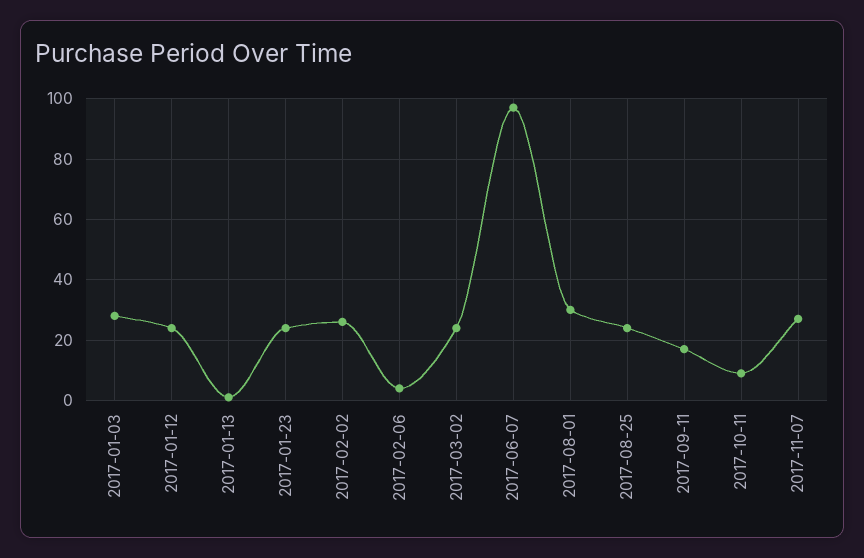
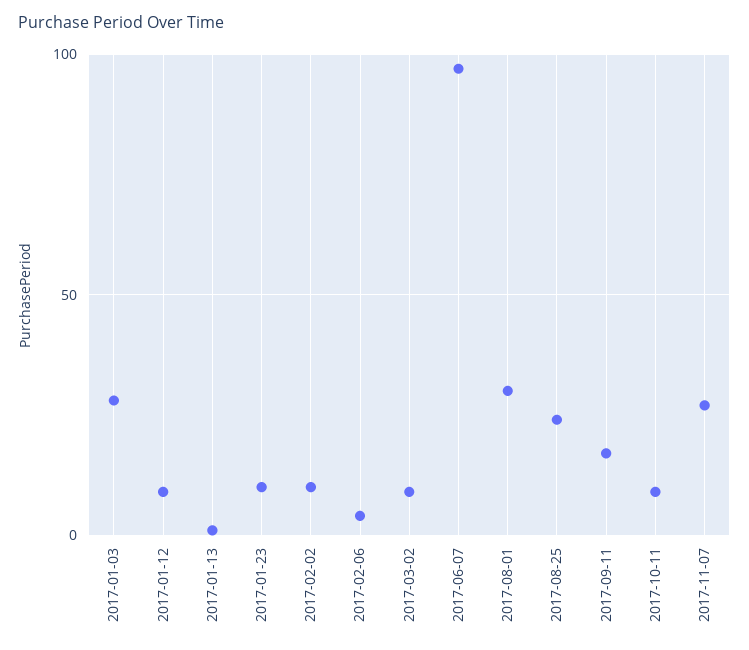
  {
    "2017-01-03": 30,
-   "2017-01-12": 25,
+   "2017-01-12": 10,
    "2017-01-13": 0,
-   "2017-01-23": 25,
+   "2017-01-23": 10,
-   "2017-02-02": 25,
+   "2017-02-02": 10,
    "2017-02-06": 5,
-   "2017-03-02": 25,
+   "2017-03-02": 10,
    "2017-06-07": 95,
    "2017-08-01": 30,
    "2017-08-25": 25,
    "2017-09-11": 15,
    "2017-10-11": 10,
    "2017-11-07": 25
  }

